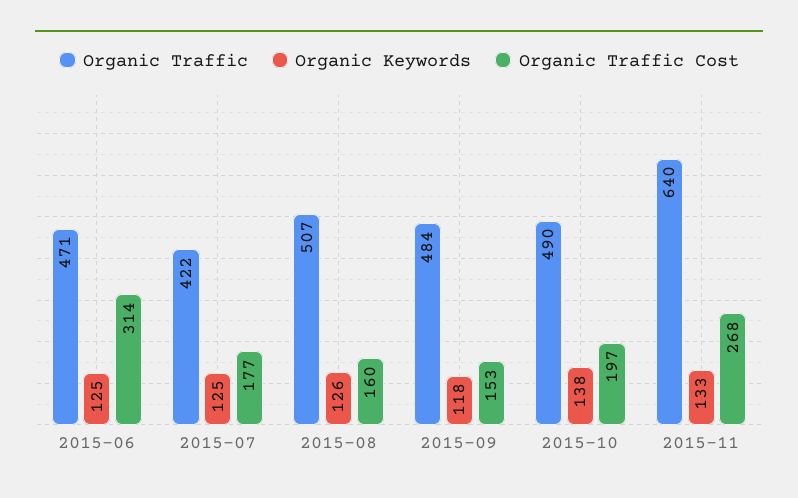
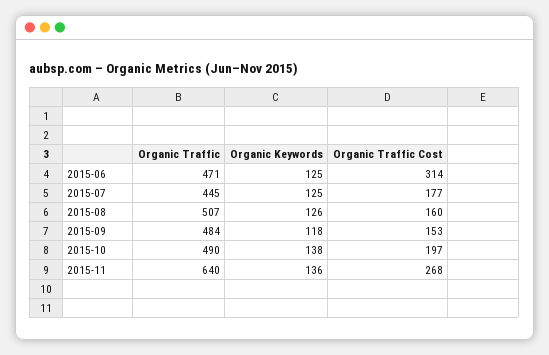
  {
    "Organic Traffic": {
      "2015-06": 471,
-     "2015-07": 422,
+     "2015-07": 445,
      "2015-08": 507,
      "2015-09": 484,
      "2015-10": 490,
      "2015-11": 640
    },
    "Organic Keywords": {
      "2015-06": 125,
      "2015-07": 125,
      "2015-08": 126,
      "2015-09": 118,
      "2015-10": 138,
-     "2015-11": 133
+     "2015-11": 136
    },
    "Organic Traffic Cost": {
      "2015-06": 314,
      "2015-07": 177,
      "2015-08": 160,
      "2015-09": 153,
      "2015-10": 197,
      "2015-11": 268
    }
  }

